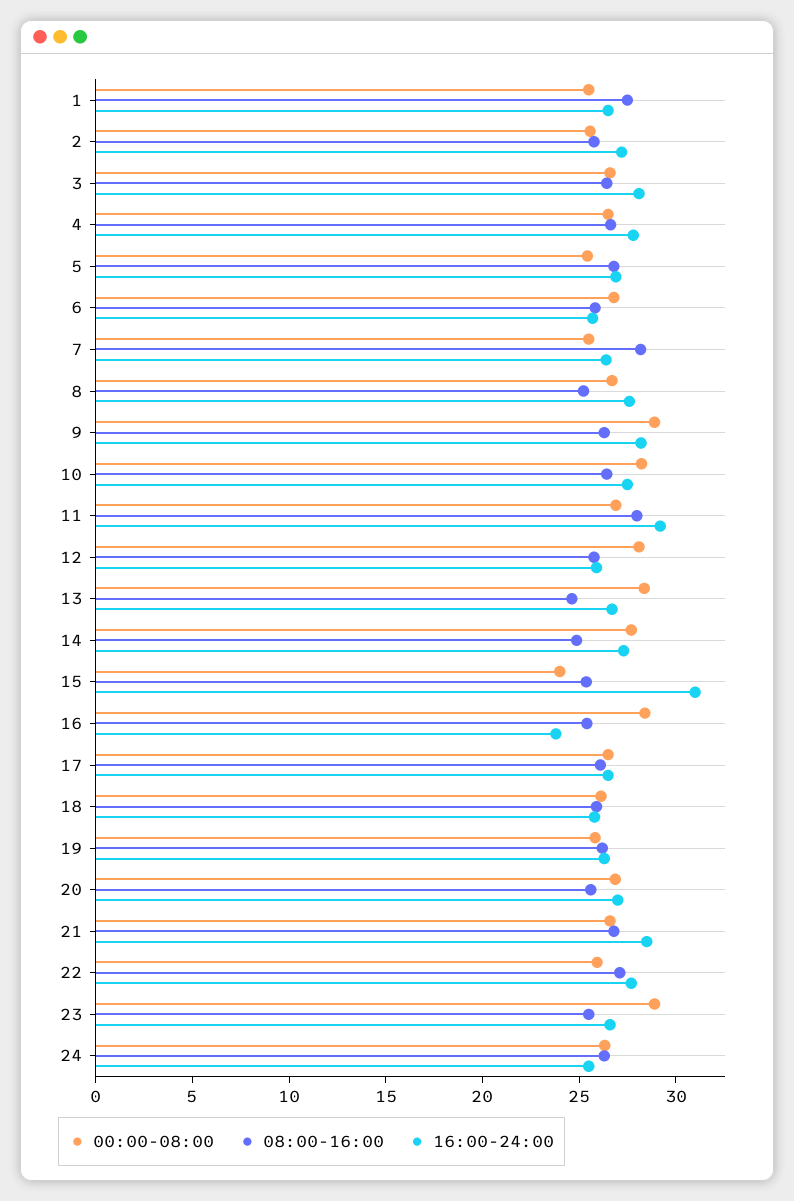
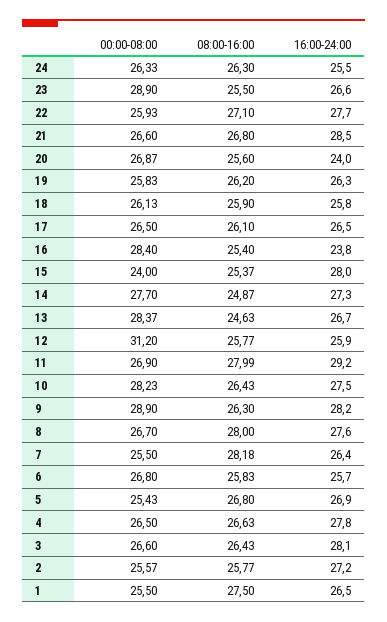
  {
    "00:00-08:00": {
      "1": 25.5,
      "2": 25.57,
      "3": 26.6,
      "4": 26.5,
      "5": 25.43,
      "6": 26.8,
      "7": 25.5,
      "8": 26.7,
      "9": 28.9,
      "10": 28.23,
      "11": 26.9,
-     "12": 28,
+     "12": 31.2,
      "13": 28.37,
      "14": 27.7,
      "15": 24,
      "16": 28.4,
      "17": 26.5,
      "18": 26.13,
      "19": 25.83,
      "20": 26.87,
      "21": 26.6,
      "22": 25.93,
      "23": 28.9,
      "24": 26.33
    },
    "08:00-16:00": {
      "1": 27.5,
      "2": 25.77,
      "3": 26.43,
      "4": 26.63,
      "5": 26.8,
      "6": 25.83,
      "7": 28.18,
-     "8": 25,
+     "8": 28,
      "9": 26.3,
      "10": 26.43,
      "11": 27.99,
      "12": 25.77,
      "13": 24.63,
      "14": 24.87,
      "15": 25.37,
      "16": 25.4,
      "17": 26.1,
      "18": 25.9,
      "19": 26.2,
      "20": 25.6,
      "21": 26.8,
      "22": 27.1,
      "23": 25.5,
      "24": 26.3
    },
    "16:00-24:00": {
      "1": 26.5,
      "2": 27.2,
      "3": 28.1,
      "4": 27.8,
      "5": 26.9,
      "6": 25.7,
      "7": 26.4,
      "8": 27.6,
      "9": 28.2,
      "10": 27.5,
      "11": 29.2,
      "12": 25.9,
      "13": 26.7,
      "14": 27.3,
-     "15": 31,
+     "15": 28,
      "16": 23.8,
      "17": 26.5,
      "18": 25.8,
      "19": 26.3,
-     "20": 27,
+     "20": 24,
      "21": 28.5,
      "22": 27.7,
      "23": 26.6,
      "24": 25.5
    }
  }

